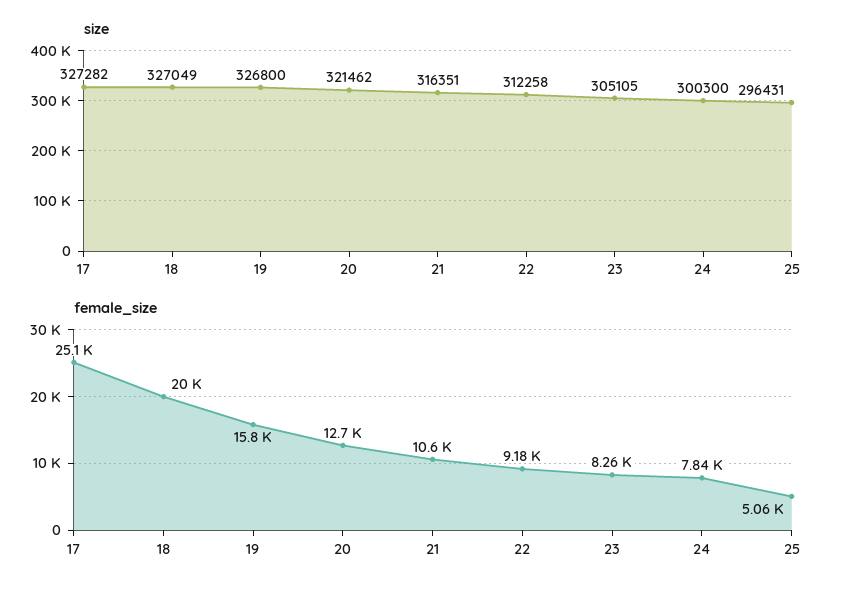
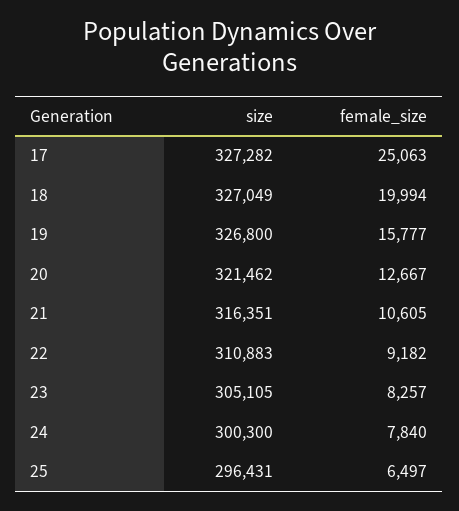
  {
    "size": {
      "17": 327282,
      "18": 327049,
      "19": 326800,
      "20": 321462,
      "21": 316351,
-     "22": 312258,
+     "22": 310883,
      "23": 305105,
      "24": 300300,
      "25": 296431
    },
    "female_size": {
      "17": 25063,
      "18": 19994,
      "19": 15777,
      "20": 12667,
      "21": 10605,
      "22": 9182,
      "23": 8257,
      "24": 7840,
-     "25": 5060
+     "25": 6497
    }
  }

